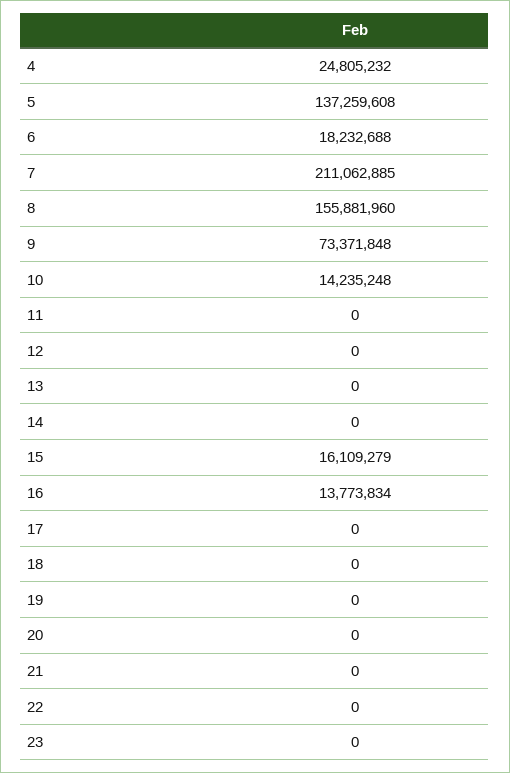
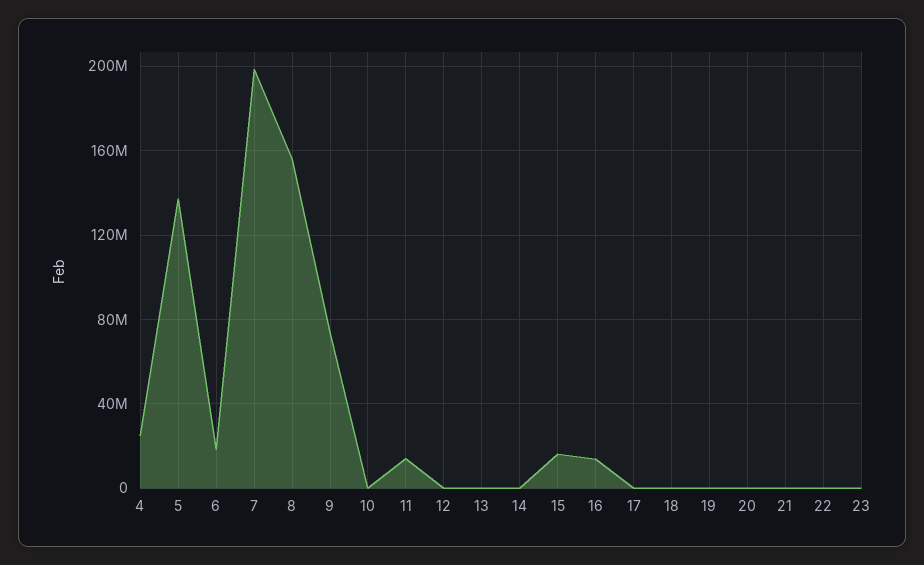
  {
    "4": 24805232,
    "5": 137259608,
    "6": 18232688,
-   "7": 211062885,
+   "7": 200000000,
    "8": 155881960,
    "9": 73371848,
-   "10": 14235248,
+   "10": 0,
-   "11": 0,
+   "11": 15000000,
    "12": 0,
    "13": 0,
    "14": 0,
    "15": 16109279,
    "16": 13773834,
    "17": 0,
    "18": 0,
    "19": 0,
    "20": 0,
    "21": 0,
    "22": 0,
    "23": 0
  }

